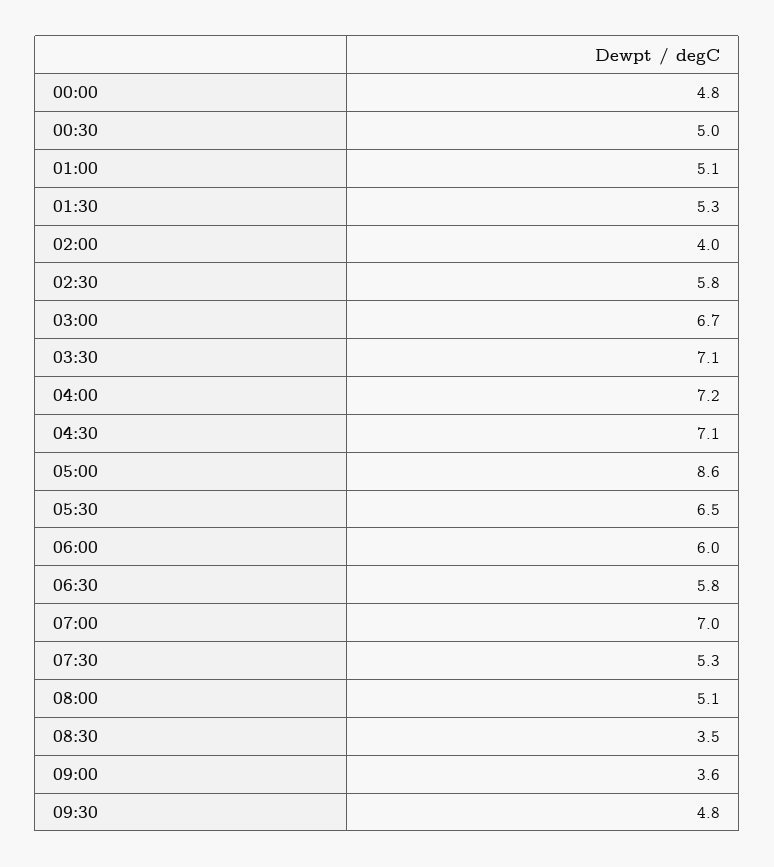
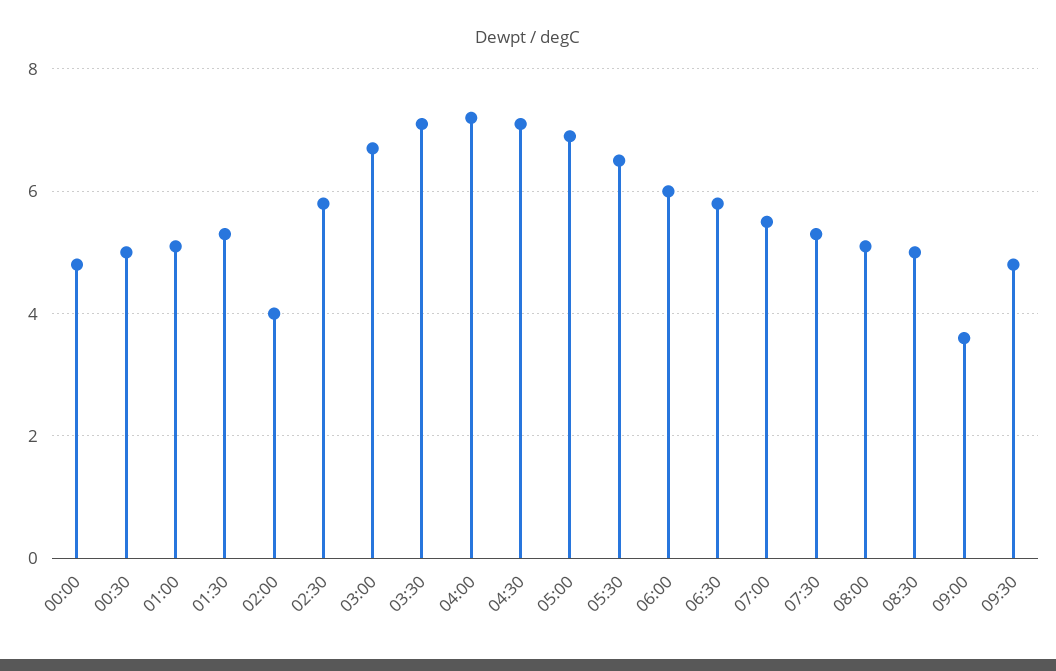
  {
    "00:00": 4.8,
    "00:30": 5,
    "01:00": 5.1,
    "01:30": 5.3,
    "02:00": 4,
    "02:30": 5.8,
    "03:00": 6.7,
    "03:30": 7.1,
    "04:00": 7.2,
    "04:30": 7.1,
-   "05:00": 8.6,
+   "05:00": 7,
    "05:30": 6.5,
    "06:00": 6,
    "06:30": 5.8,
-   "07:00": 7,
+   "07:00": 5.5,
    "07:30": 5.3,
    "08:00": 5.1,
-   "08:30": 3.5,
+   "08:30": 5,
    "09:00": 3.6,
    "09:30": 4.8
  }

